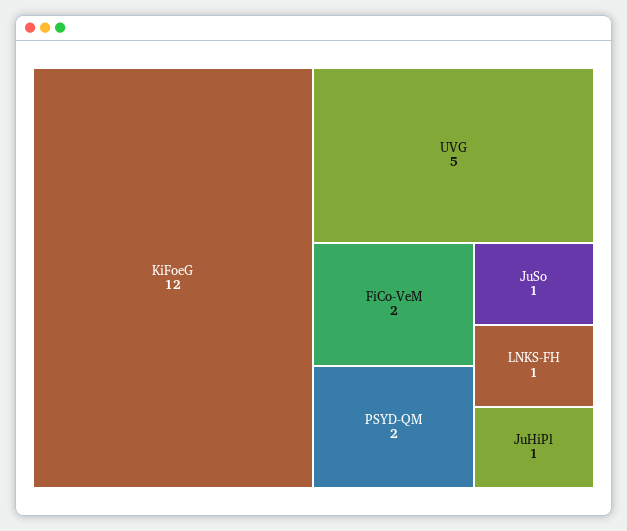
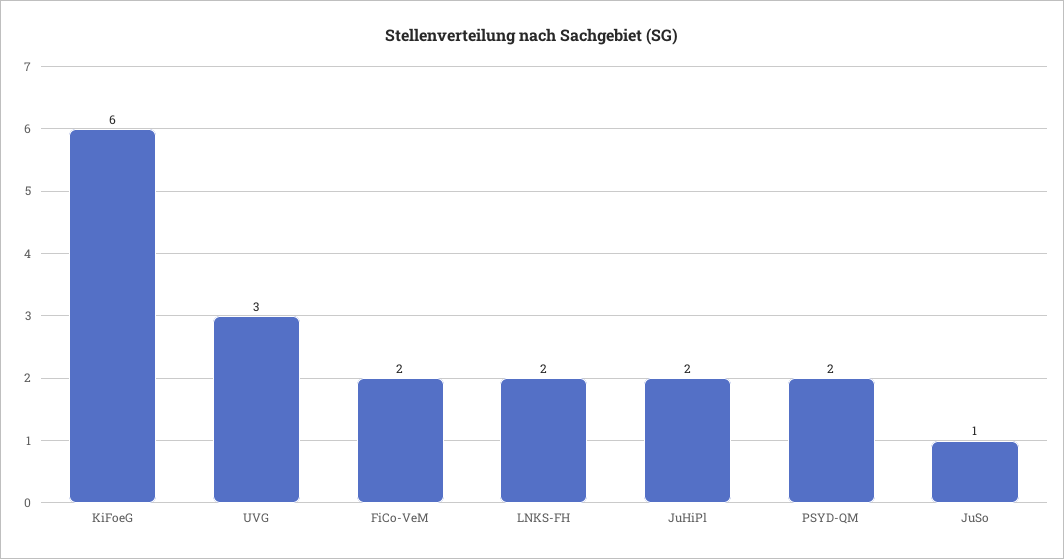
  {
-   "KiFoeG": 12,
+   "KiFoeG": 6,
-   "UVG": 5,
+   "UVG": 3,
    "FiCo-VeM": 2,
    "PSYD-QM": 2,
    "JuSo": 1,
-   "LNKS-FH": 1,
+   "LNKS-FH": 2,
-   "JuHiPl": 1
+   "JuHiPl": 2
  }

